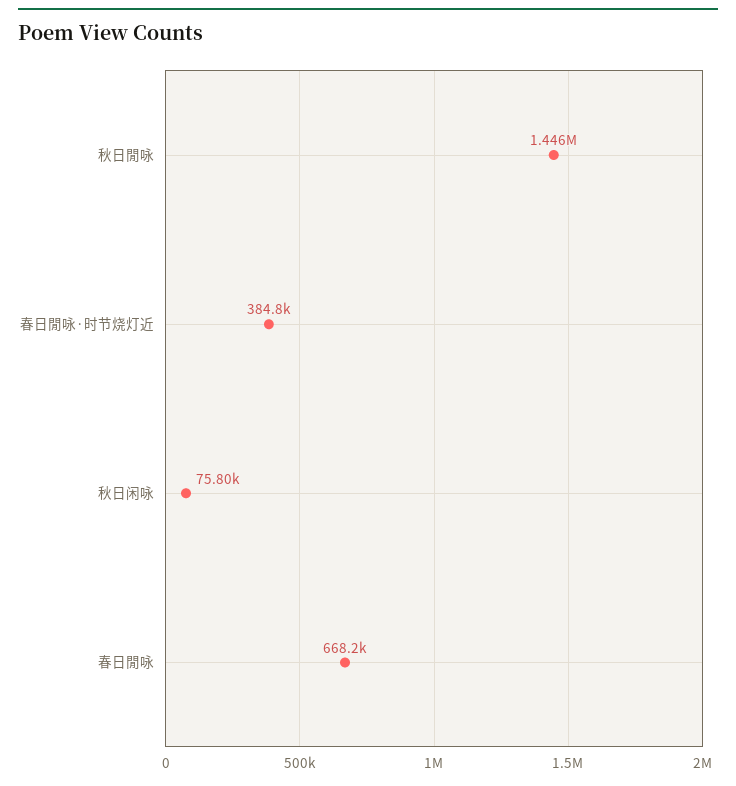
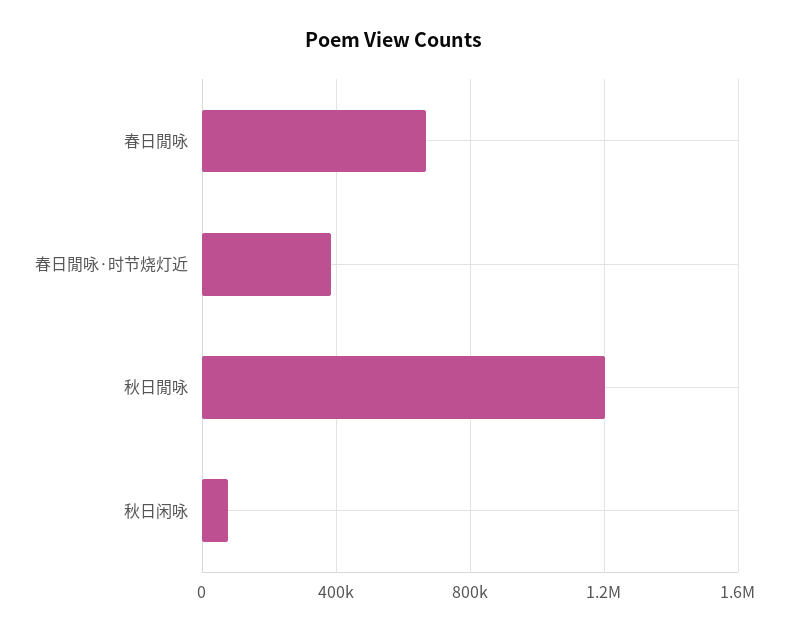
  {
-   "秋日閒咏": 1446000,
+   "秋日閒咏": 1200000,
    "春日閒咏·时节烧灯近": 384800,
    "秋日闲咏": 75800,
    "春日閒咏": 668200
  }

